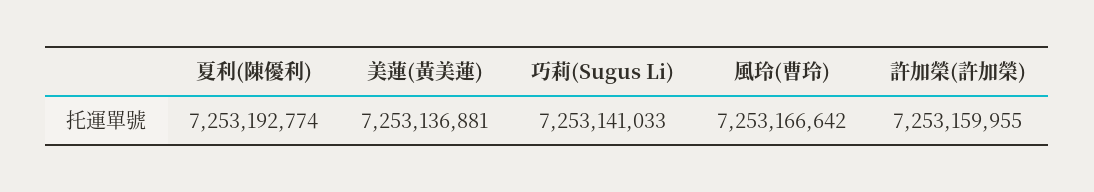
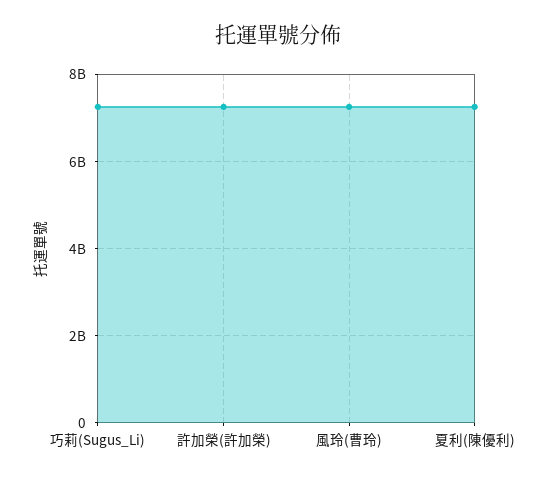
  {
    "夏利(陳優利)": 7253192774,
-   "美蓮(黃美蓮)": 7253136881,
    "巧莉(Sugus Li)": 7253141033,
    "風玲(曹玲)": 7253166642,
    "許加榮(許加榮)": 7253159955
  }

